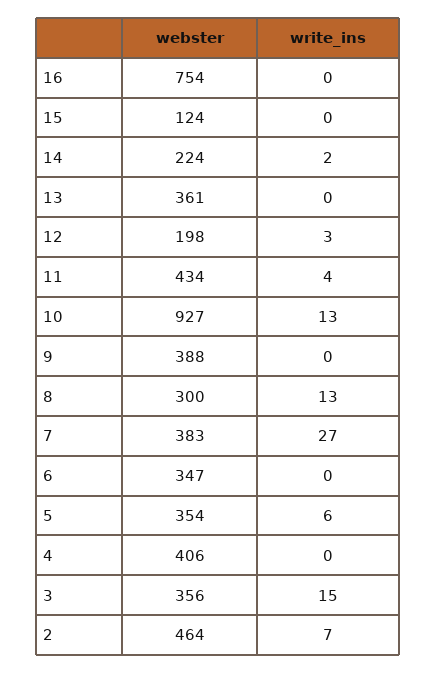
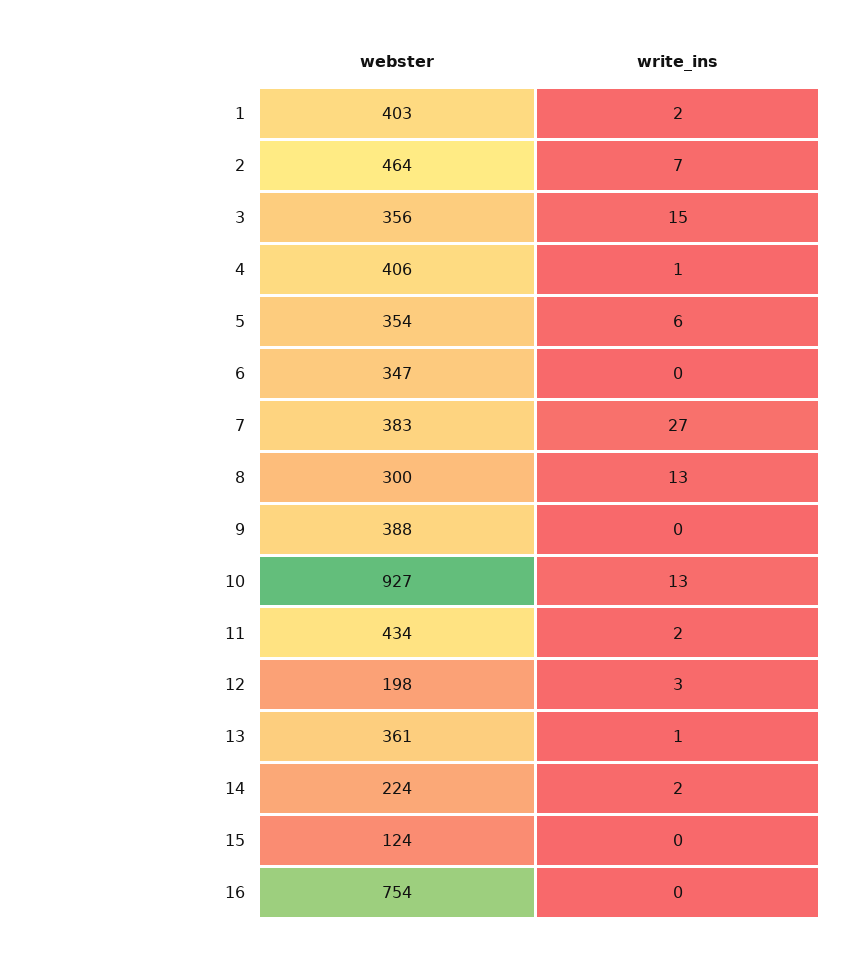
  {
    "webster": {
      "16": 754,
      "15": 124,
      "14": 224,
      "13": 361,
      "12": 198,
      "11": 434,
      "10": 927,
      "9": 388,
      "8": 300,
      "7": 383,
      "6": 347,
      "5": 354,
      "4": 406,
      "3": 356,
-     "2": 464
+     "2": 464,
+     "1": 403
    },
    "write_ins": {
      "16": 0,
      "15": 0,
      "14": 2,
-     "13": 0,
+     "13": 1,
      "12": 3,
-     "11": 4,
+     "11": 2,
      "10": 13,
      "9": 0,
      "8": 13,
      "7": 27,
      "6": 0,
      "5": 6,
-     "4": 0,
+     "4": 1,
      "3": 15,
-     "2": 7
+     "2": 7,
+     "1": 2
    }
  }

